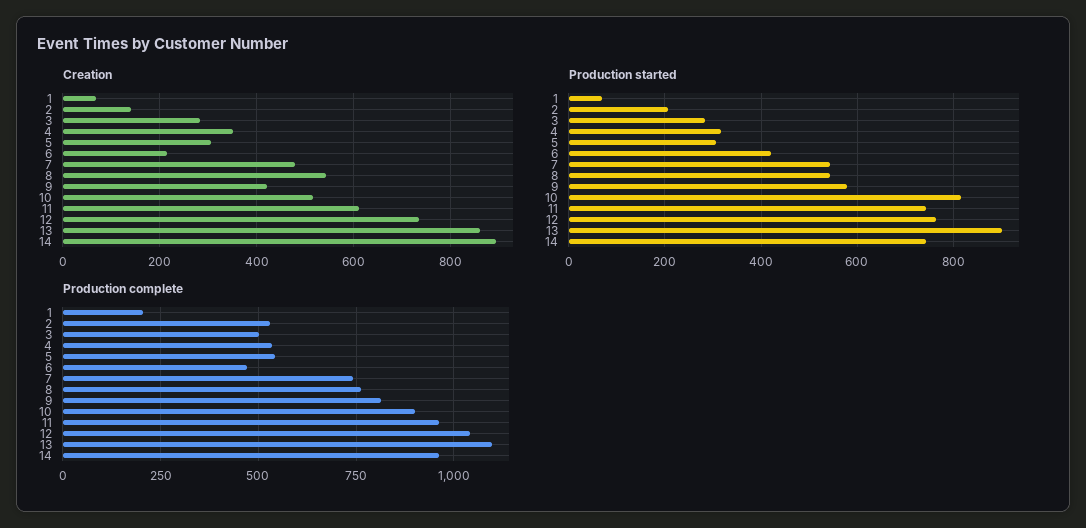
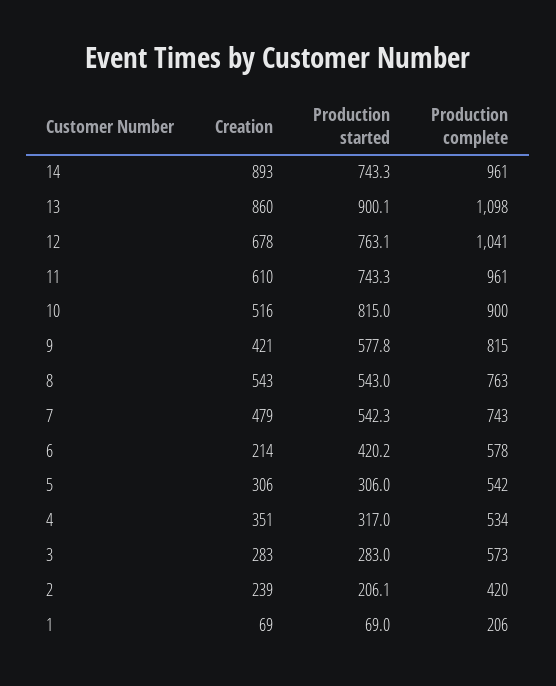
  {
    "Creation": {
      "1": 69,
-     "2": 140,
+     "2": 239,
      "3": 283,
      "4": 351,
      "5": 306,
      "6": 214,
      "7": 479,
      "8": 543,
      "9": 421,
      "10": 516,
      "11": 610,
-     "12": 740,
+     "12": 678,
      "13": 860,
      "14": 893
    },
    "Production started": {
      "1": 69,
      "2": 206.1,
      "3": 283,
      "4": 317,
      "5": 306,
      "6": 420.2,
      "7": 542.3,
      "8": 543,
      "9": 577.8,
      "10": 815,
      "11": 743.3,
      "12": 763.1,
      "13": 900.1,
      "14": 743.3
    },
    "Production complete": {
      "1": 206,
-     "2": 525,
+     "2": 420,
-     "3": 500,
+     "3": 573,
      "4": 534,
      "5": 542,
-     "6": 475,
+     "6": 578,
      "7": 743,
      "8": 763,
      "9": 815,
      "10": 900,
      "11": 961,
      "12": 1041,
      "13": 1098,
      "14": 961
    }
  }

